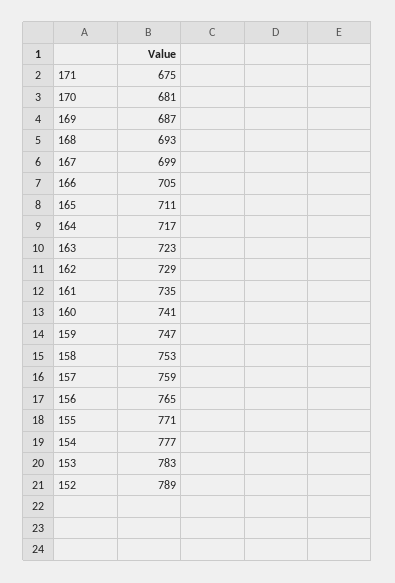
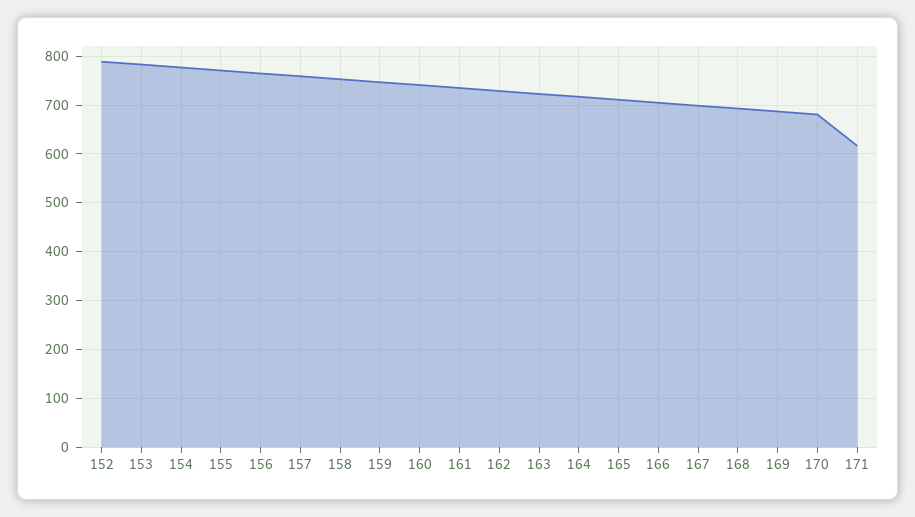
  {
-   "171": 675,
+   "171": 620,
    "170": 681,
    "169": 687,
    "168": 693,
    "167": 699,
    "166": 705,
    "165": 711,
    "164": 717,
    "163": 723,
    "162": 729,
    "161": 735,
    "160": 741,
    "159": 747,
    "158": 753,
    "157": 759,
    "156": 765,
    "155": 771,
    "154": 777,
    "153": 783,
    "152": 789
  }

